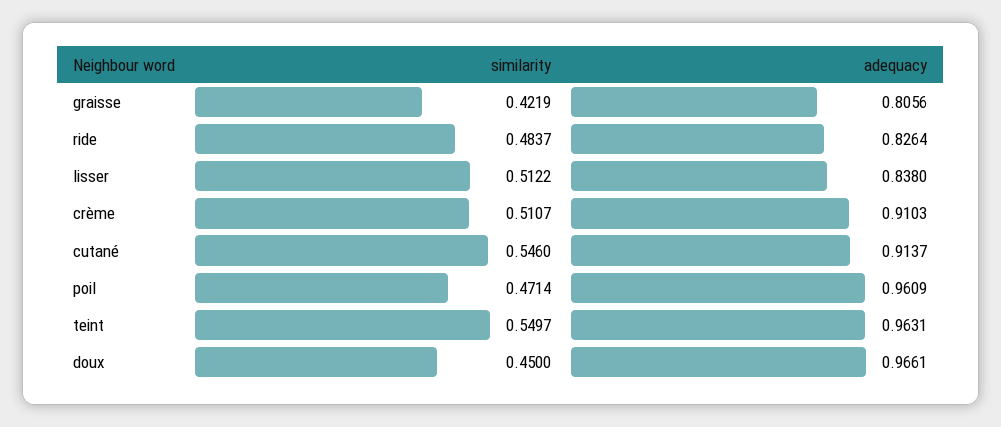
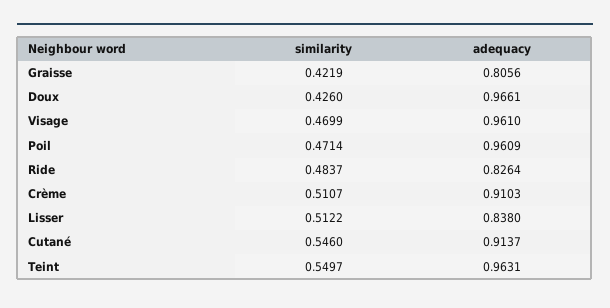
  {
    "similarity": {
      "graisse": 0.4219,
      "ride": 0.4837,
      "lisser": 0.5122,
      "crème": 0.5107,
      "cutané": 0.546,
      "poil": 0.4714,
      "teint": 0.5497,
-     "doux": 0.45
+     "doux": 0.426,
+     "Visage": 0.4699
    },
    "adequacy": {
      "graisse": 0.8056,
      "ride": 0.8264,
      "lisser": 0.838,
      "crème": 0.9103,
      "cutané": 0.9137,
      "poil": 0.9609,
      "teint": 0.9631,
-     "doux": 0.9661
+     "doux": 0.9661,
+     "Visage": 0.961
    }
  }

